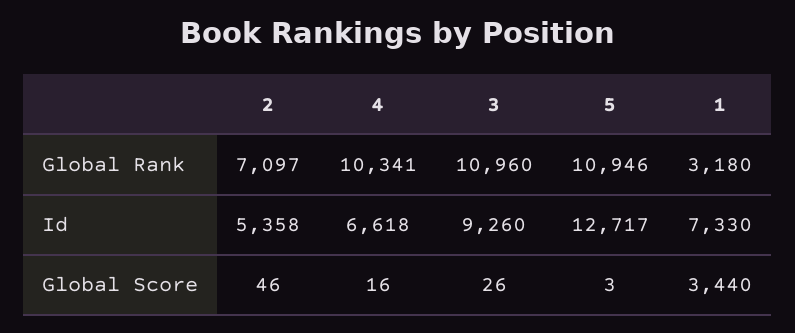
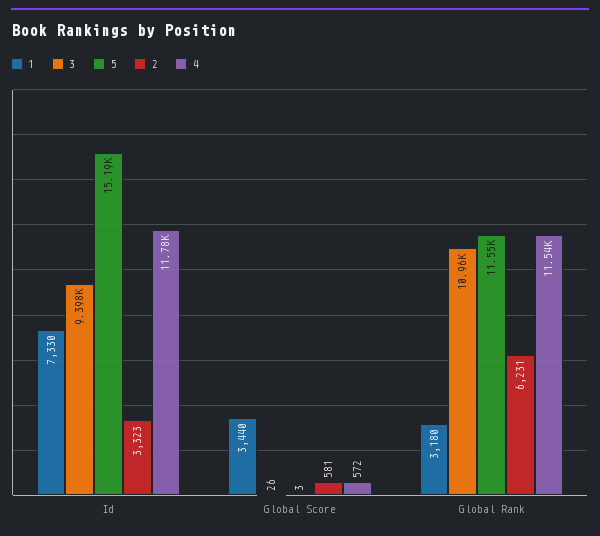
  {
    "2": {
-     "Global Rank": 7097,
+     "Global Rank": 6231,
-     "Id": 5358,
+     "Id": 3323,
-     "Global Score": 46
+     "Global Score": 581
    },
    "4": {
-     "Global Rank": 10341,
+     "Global Rank": 11540,
-     "Id": 6618,
+     "Id": 11780,
-     "Global Score": 16
+     "Global Score": 572
    },
    "3": {
      "Global Rank": 10960,
-     "Id": 9260,
+     "Id": 9398,
      "Global Score": 26
    },
    "5": {
-     "Global Rank": 10946,
+     "Global Rank": 11550,
-     "Id": 12717,
+     "Id": 15190,
      "Global Score": 3
    },
    "1": {
      "Global Rank": 3180,
      "Id": 7330,
      "Global Score": 3440
    }
  }

